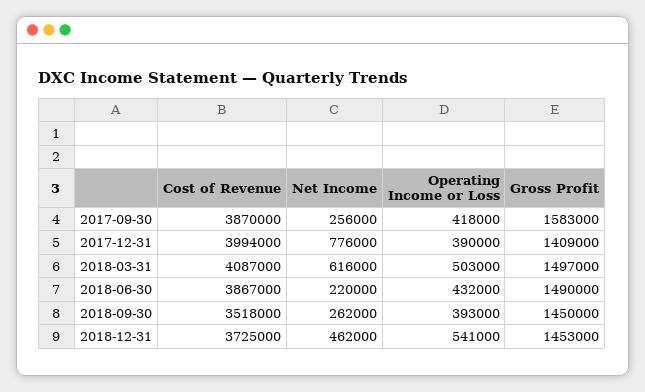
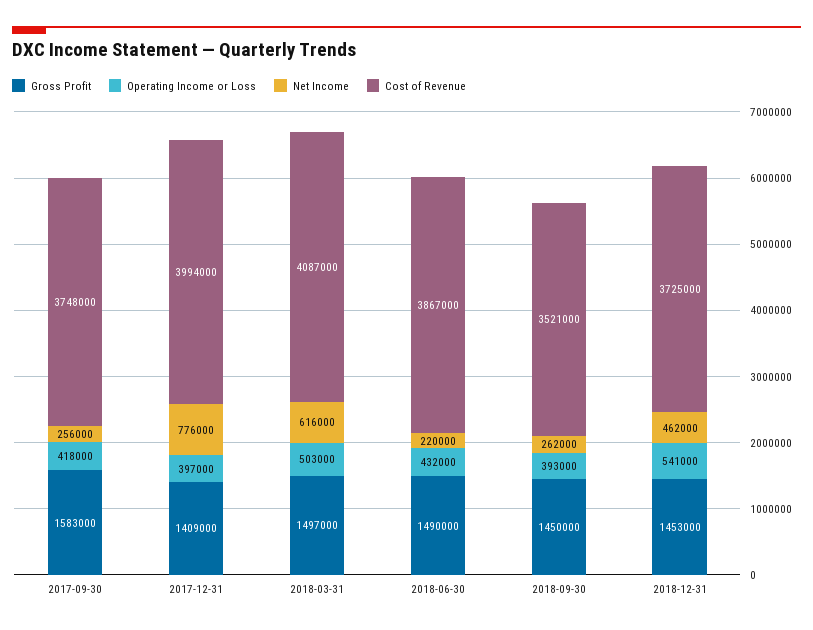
  {
    "Cost of Revenue": {
-     "2017-09-30": 3870000,
+     "2017-09-30": 3748000,
      "2017-12-31": 3994000,
      "2018-03-31": 4087000,
      "2018-06-30": 3867000,
-     "2018-09-30": 3518000,
+     "2018-09-30": 3521000,
      "2018-12-31": 3725000
    },
    "Net Income": {
      "2017-09-30": 256000,
      "2017-12-31": 776000,
      "2018-03-31": 616000,
      "2018-06-30": 220000,
      "2018-09-30": 262000,
      "2018-12-31": 462000
    },
    "Operating Income or Loss": {
      "2017-09-30": 418000,
-     "2017-12-31": 390000,
+     "2017-12-31": 397000,
      "2018-03-31": 503000,
      "2018-06-30": 432000,
      "2018-09-30": 393000,
      "2018-12-31": 541000
    },
    "Gross Profit": {
      "2017-09-30": 1583000,
      "2017-12-31": 1409000,
      "2018-03-31": 1497000,
      "2018-06-30": 1490000,
      "2018-09-30": 1450000,
      "2018-12-31": 1453000
    }
  }

